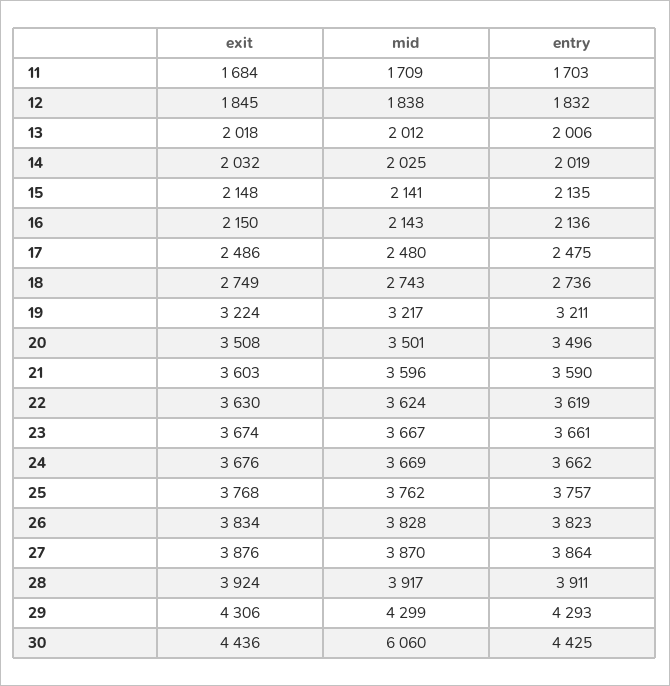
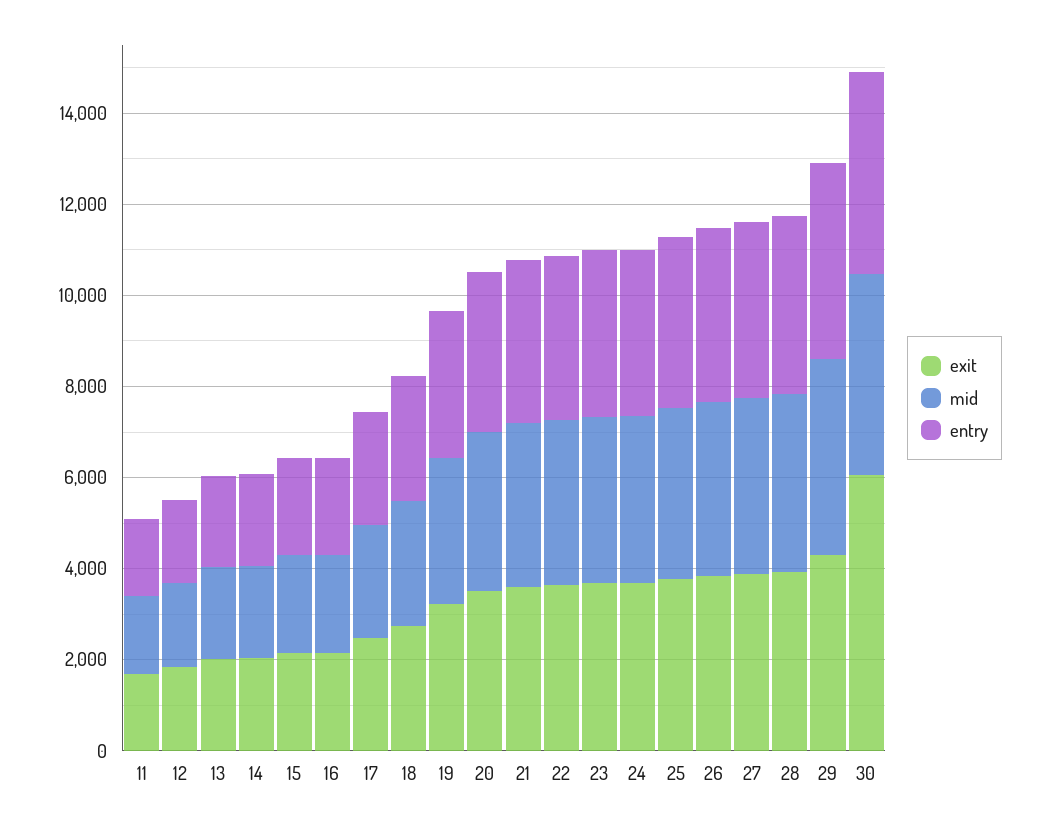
  {
    "exit": {
      "11": 1684,
      "12": 1845,
      "13": 2018,
      "14": 2032,
      "15": 2148,
      "16": 2150,
      "17": 2486,
      "18": 2749,
      "19": 3224,
      "20": 3508,
      "21": 3603,
      "22": 3630,
      "23": 3674,
      "24": 3676,
      "25": 3768,
      "26": 3834,
      "27": 3876,
      "28": 3924,
      "29": 4306,
-     "30": 4436
+     "30": 6000
    },
    "mid": {
      "11": 1709,
      "12": 1838,
      "13": 2012,
      "14": 2025,
      "15": 2141,
      "16": 2143,
      "17": 2480,
      "18": 2743,
      "19": 3217,
      "20": 3501,
      "21": 3596,
      "22": 3624,
      "23": 3667,
      "24": 3669,
      "25": 3762,
      "26": 3828,
      "27": 3870,
      "28": 3917,
      "29": 4299,
-     "30": 6060
+     "30": 4500
    },
    "entry": {
      "11": 1703,
      "12": 1832,
      "13": 2006,
      "14": 2019,
      "15": 2135,
      "16": 2136,
      "17": 2475,
      "18": 2736,
      "19": 3211,
      "20": 3496,
      "21": 3590,
      "22": 3619,
      "23": 3661,
      "24": 3662,
      "25": 3757,
      "26": 3823,
      "27": 3864,
      "28": 3911,
      "29": 4293,
      "30": 4425
    }
  }

